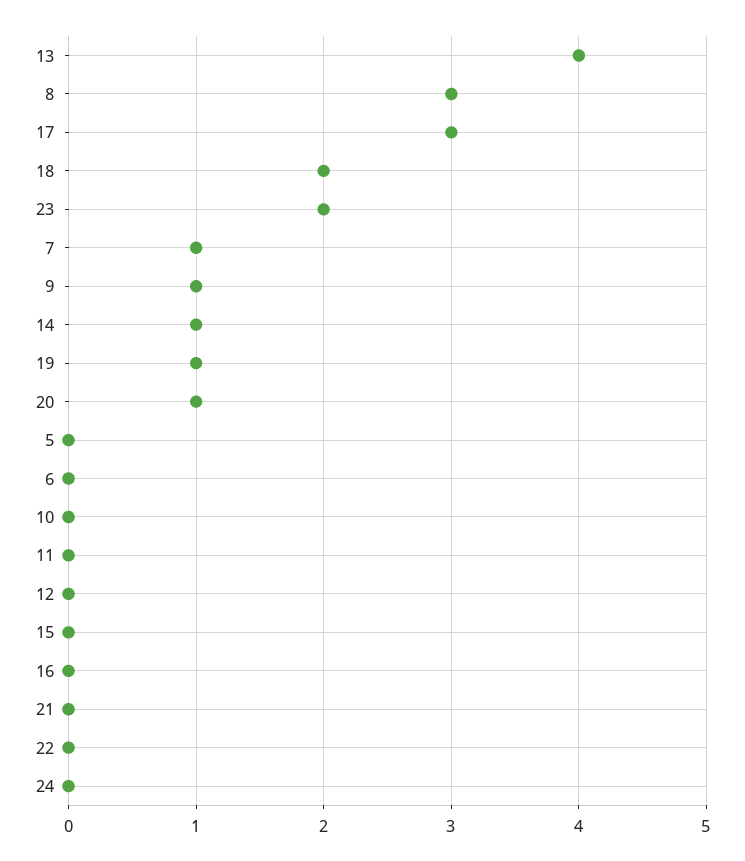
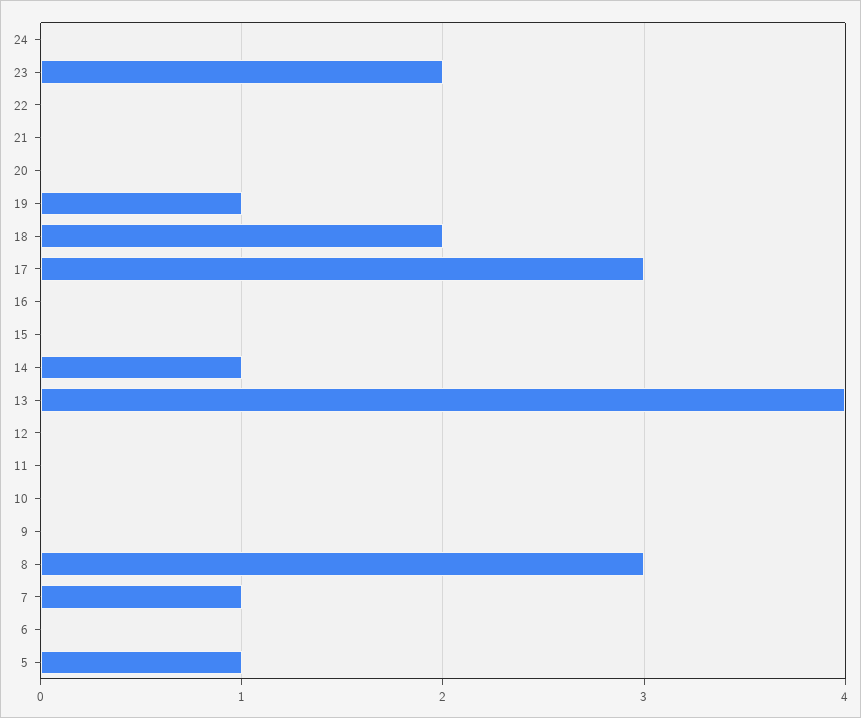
  {
    "13": 4,
    "8": 3,
    "17": 3,
    "18": 2,
    "23": 2,
    "7": 1,
-   "9": 1,
+   "9": 0,
    "14": 1,
    "19": 1,
-   "20": 1,
+   "20": 0,
-   "5": 0,
+   "5": 1,
    "6": 0,
    "10": 0,
    "11": 0,
    "12": 0,
    "15": 0,
    "16": 0,
    "21": 0,
    "22": 0,
    "24": 0
  }

